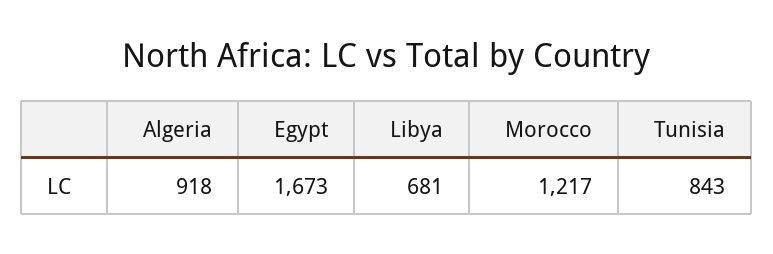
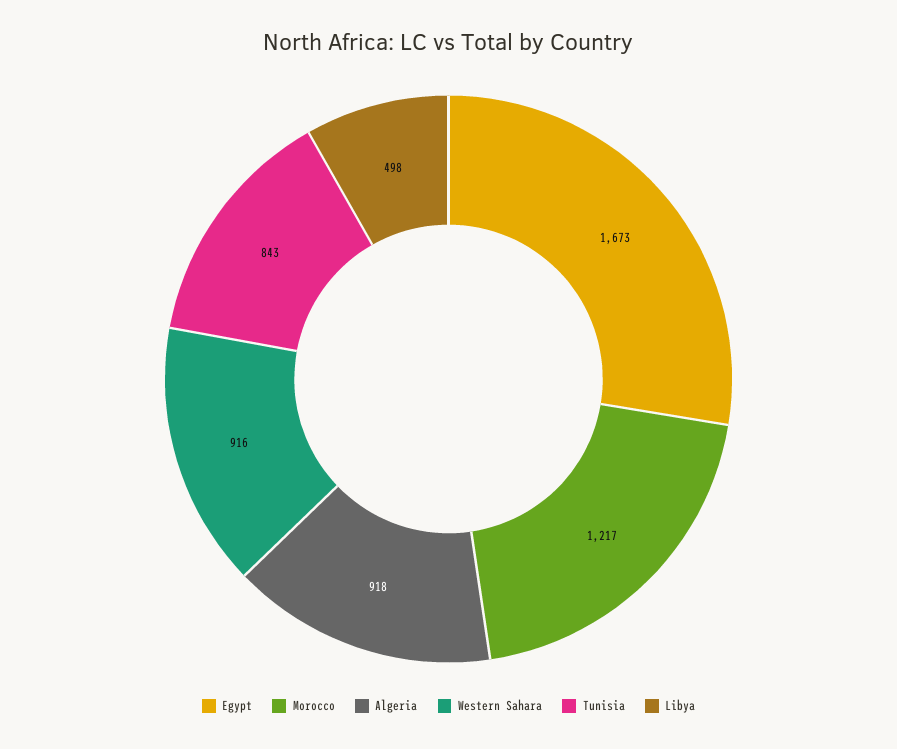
  {
    "Algeria": 918,
    "Egypt": 1673,
-   "Libya": 681,
+   "Libya": 498,
    "Morocco": 1217,
-   "Tunisia": 843
+   "Tunisia": 843,
+   "Western Sahara": 916
  }

